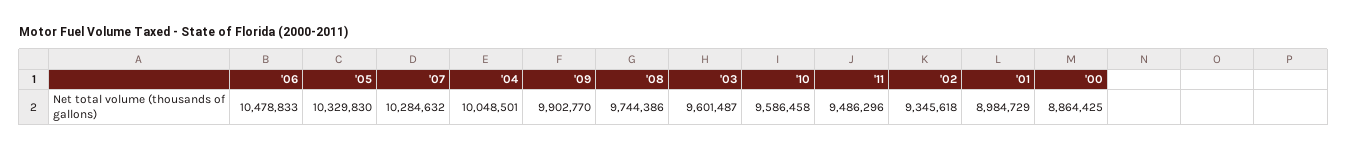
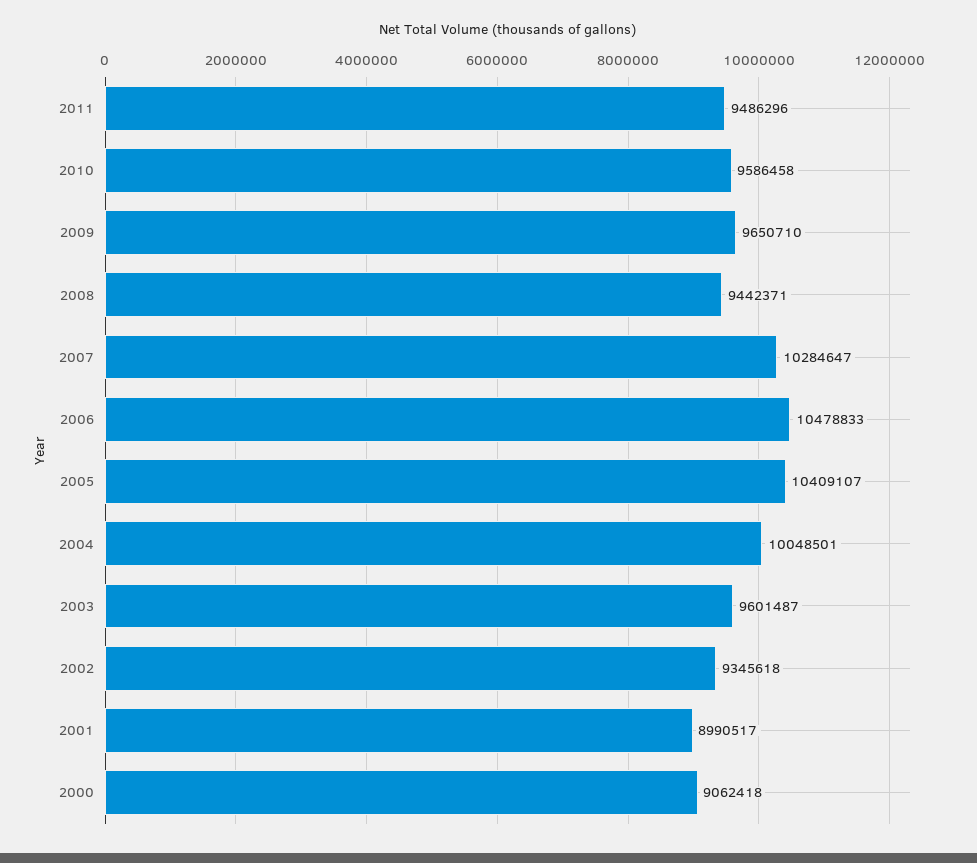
  {
    "'06": 10478833,
-   "'05": 10329830,
+   "'05": 10409107,
-   "'07": 10284632,
+   "'07": 10284647,
    "'04": 10048501,
-   "'09": 9902770,
+   "'09": 9650710,
-   "'08": 9744386,
+   "'08": 9442371,
    "'03": 9601487,
    "'10": 9586458,
    "'11": 9486296,
    "'02": 9345618,
-   "'01": 8984729,
+   "'01": 8990517,
-   "'00": 8864425
+   "'00": 9062418
  }

